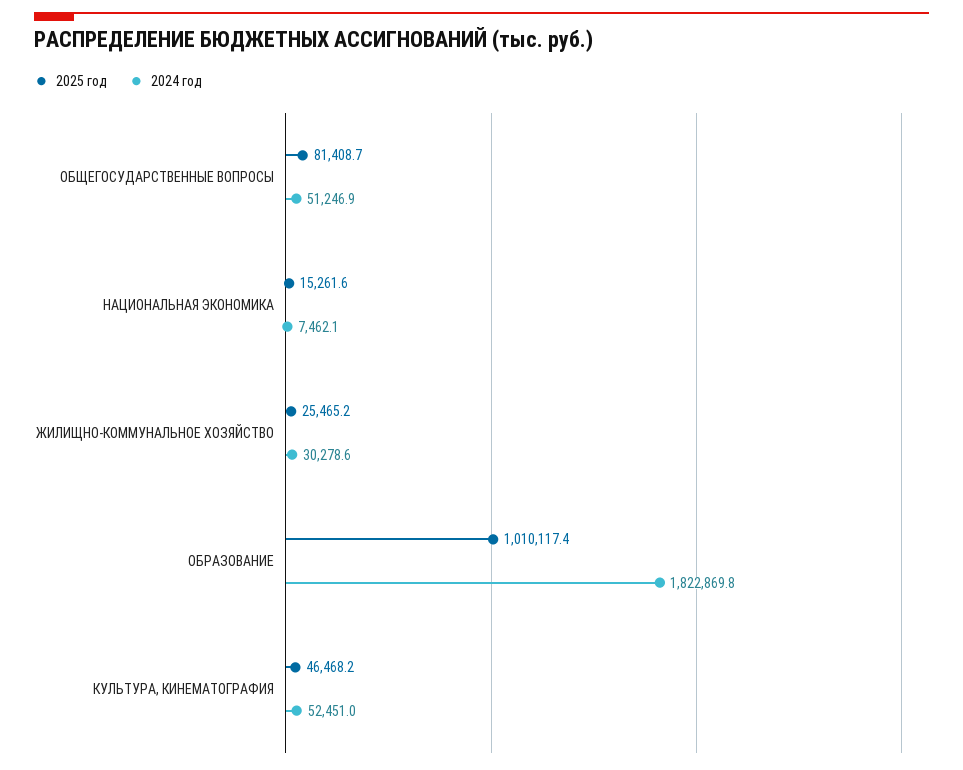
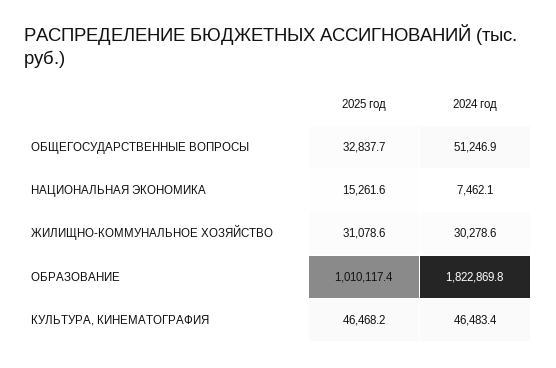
  {
    "2025 год": {
-     "ОБЩЕГОСУДАРСТВЕННЫЕ ВОПРОСЫ": 81408.7,
+     "ОБЩЕГОСУДАРСТВЕННЫЕ ВОПРОСЫ": 32837.7,
      "НАЦИОНАЛЬНАЯ ЭКОНОМИКА": 15261.6,
-     "ЖИЛИЩНО-КОММУНАЛЬНОЕ ХОЗЯЙСТВО": 25465.2,
+     "ЖИЛИЩНО-КОММУНАЛЬНОЕ ХОЗЯЙСТВО": 31078.6,
      "ОБРАЗОВАНИЕ": 1010117.4,
      "КУЛЬТУРА, КИНЕМАТОГРАФИЯ": 46468.2
    },
    "2024 год": {
      "ОБЩЕГОСУДАРСТВЕННЫЕ ВОПРОСЫ": 51246.9,
      "НАЦИОНАЛЬНАЯ ЭКОНОМИКА": 7462.1,
      "ЖИЛИЩНО-КОММУНАЛЬНОЕ ХОЗЯЙСТВО": 30278.6,
      "ОБРАЗОВАНИЕ": 1822869.8,
-     "КУЛЬТУРА, КИНЕМАТОГРАФИЯ": 52451
+     "КУЛЬТУРА, КИНЕМАТОГРАФИЯ": 46483.4
    }
  }

